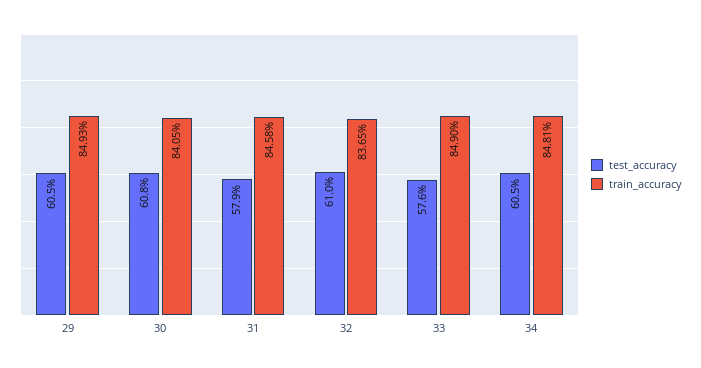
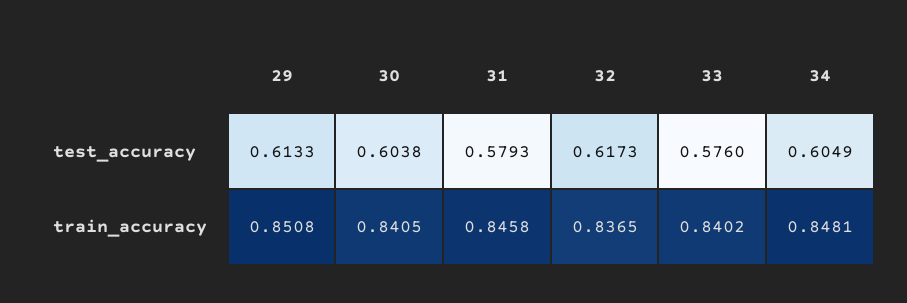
  {
    "test_accuracy": {
-     "29": 0.605,
+     "29": 0.6133,
-     "30": 0.608,
+     "30": 0.6038,
      "31": 0.5793,
-     "32": 0.61,
+     "32": 0.6173,
      "33": 0.576,
      "34": 0.6049
    },
    "train_accuracy": {
-     "29": 0.8493,
+     "29": 0.8508,
      "30": 0.8405,
      "31": 0.8458,
      "32": 0.8365,
-     "33": 0.849,
+     "33": 0.8402,
      "34": 0.8481
    }
  }

